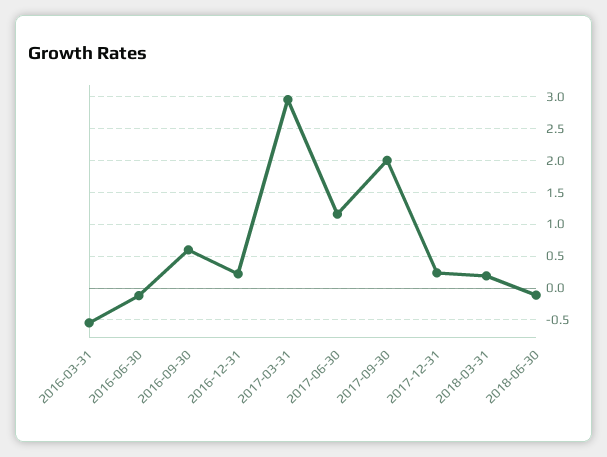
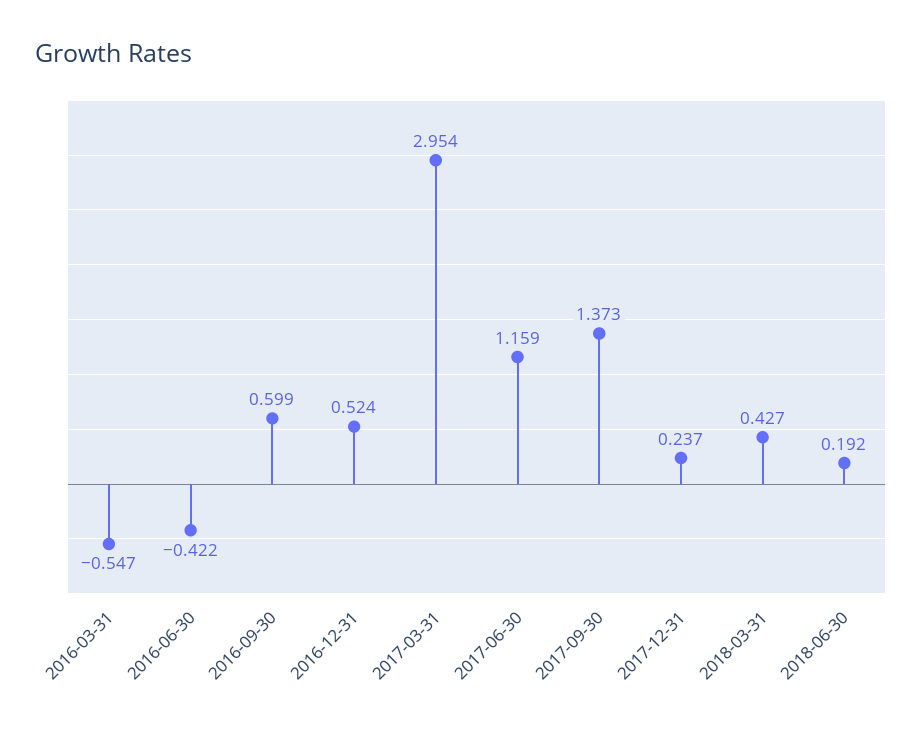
  {
    "2016-03-31": -0.547,
-   "2016-06-30": -0.1,
+   "2016-06-30": -0.422,
    "2016-09-30": 0.599,
-   "2016-12-31": 0.2,
+   "2016-12-31": 0.524,
    "2017-03-31": 2.954,
    "2017-06-30": 1.159,
-   "2017-09-30": 2,
+   "2017-09-30": 1.373,
    "2017-12-31": 0.237,
-   "2018-03-31": 0.2,
+   "2018-03-31": 0.427,
-   "2018-06-30": -0.1
+   "2018-06-30": 0.192
  }

